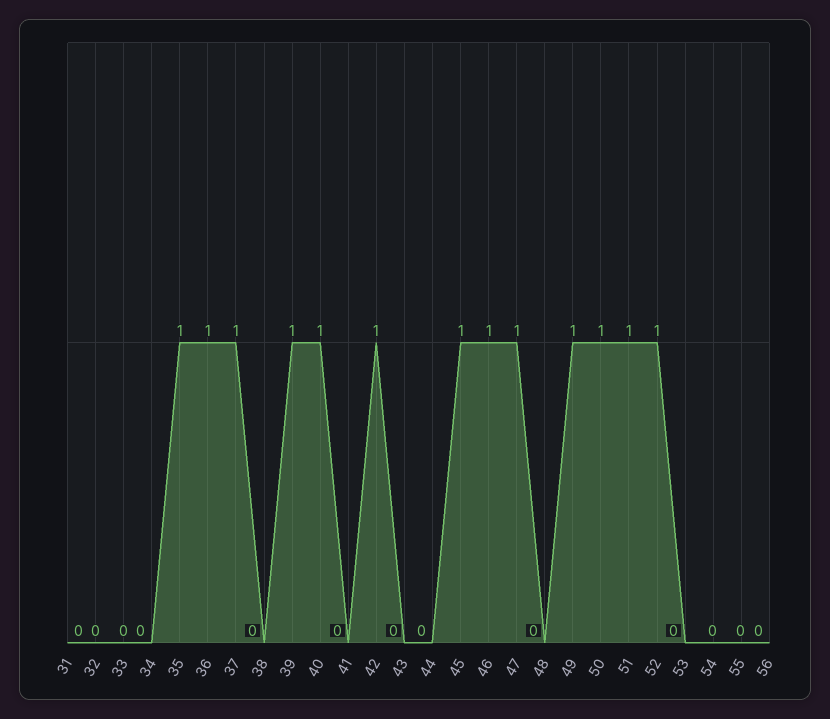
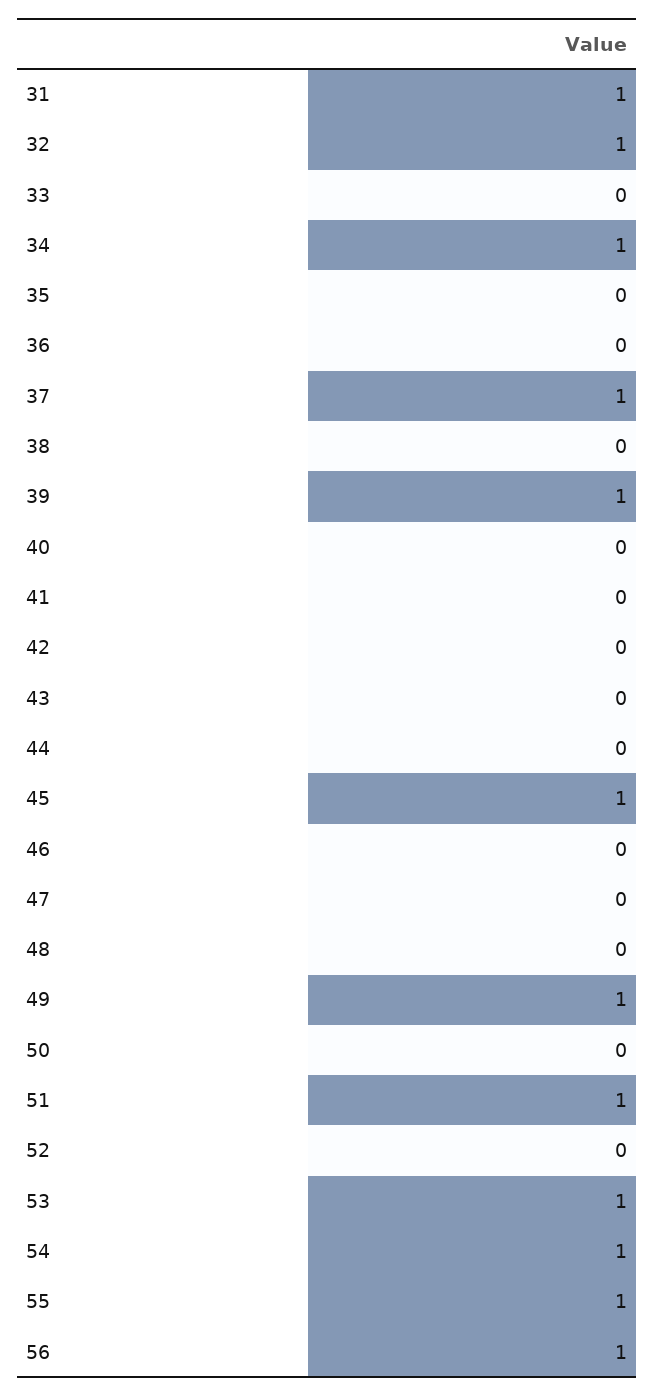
  {
-   "31": 0,
+   "31": 1,
-   "32": 0,
+   "32": 1,
    "33": 0,
-   "34": 0,
+   "34": 1,
-   "35": 1,
+   "35": 0,
-   "36": 1,
+   "36": 0,
    "37": 1,
    "38": 0,
    "39": 1,
-   "40": 1,
+   "40": 0,
    "41": 0,
-   "42": 1,
+   "42": 0,
    "43": 0,
    "44": 0,
    "45": 1,
-   "46": 1,
+   "46": 0,
-   "47": 1,
+   "47": 0,
    "48": 0,
    "49": 1,
-   "50": 1,
+   "50": 0,
    "51": 1,
-   "52": 1,
+   "52": 0,
-   "53": 0,
+   "53": 1,
-   "54": 0,
+   "54": 1,
-   "55": 0,
+   "55": 1,
-   "56": 0
+   "56": 1
  }

